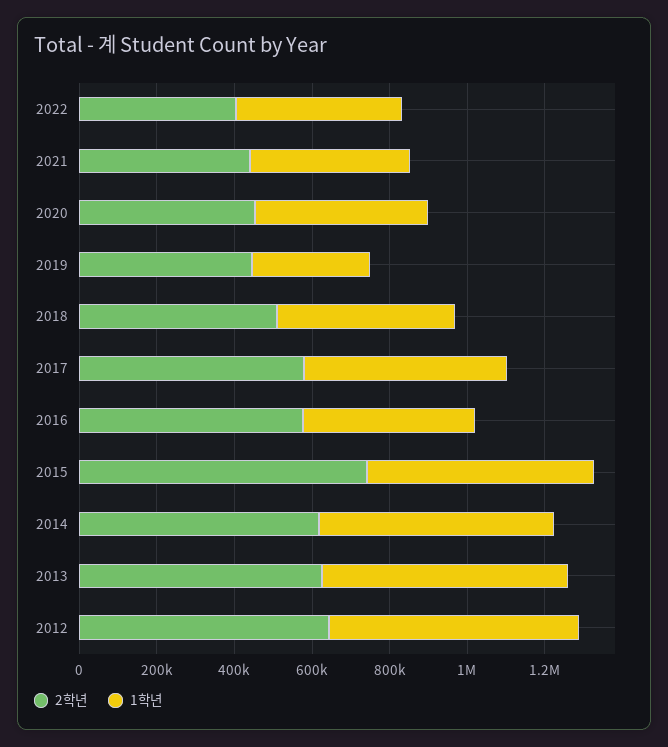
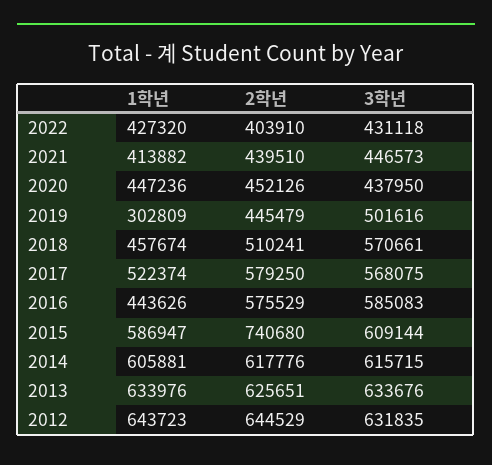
  {
    "2학년": {
      "2022": 403910,
      "2021": 439510,
      "2020": 452126,
      "2019": 445479,
      "2018": 510241,
      "2017": 579250,
      "2016": 575529,
      "2015": 740680,
      "2014": 617776,
      "2013": 625651,
      "2012": 644529
    },
    "1학년": {
      "2022": 427320,
      "2021": 413882,
      "2020": 447236,
      "2019": 302809,
      "2018": 457674,
      "2017": 522374,
      "2016": 443626,
      "2015": 586947,
      "2014": 605881,
      "2013": 633976,
      "2012": 643723
-   }
+   },
+   "3학년": {
+     "2022": 431118,
+     "2021": 446573,
+     "2020": 437950,
+     "2019": 501616,
+     "2018": 570661,
+     "2017": 568075,
+     "2016": 585083,
+     "2015": 609144,
+     "2014": 615715,
+     "2013": 633676,
+     "2012": 631835
+   }
  }

